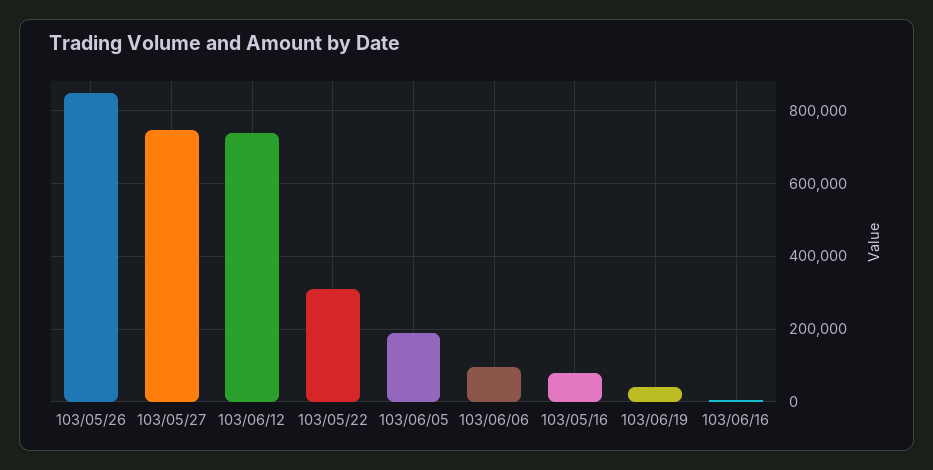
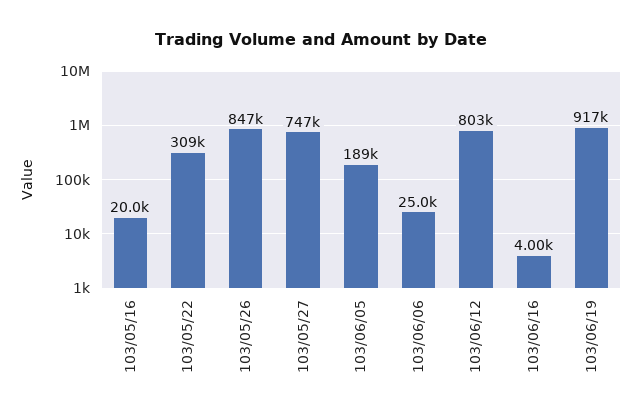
  {
    "103/05/26": 847000,
    "103/05/27": 747000,
-   "103/06/12": 740000,
+   "103/06/12": 803000,
    "103/05/22": 309000,
    "103/06/05": 189000,
-   "103/06/06": 100000,
+   "103/06/06": 25000,
-   "103/05/16": 80000,
+   "103/05/16": 20000,
-   "103/06/19": 40000,
+   "103/06/19": 917000,
    "103/06/16": 4000
  }

